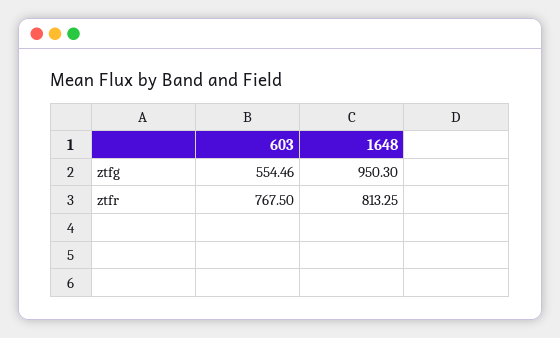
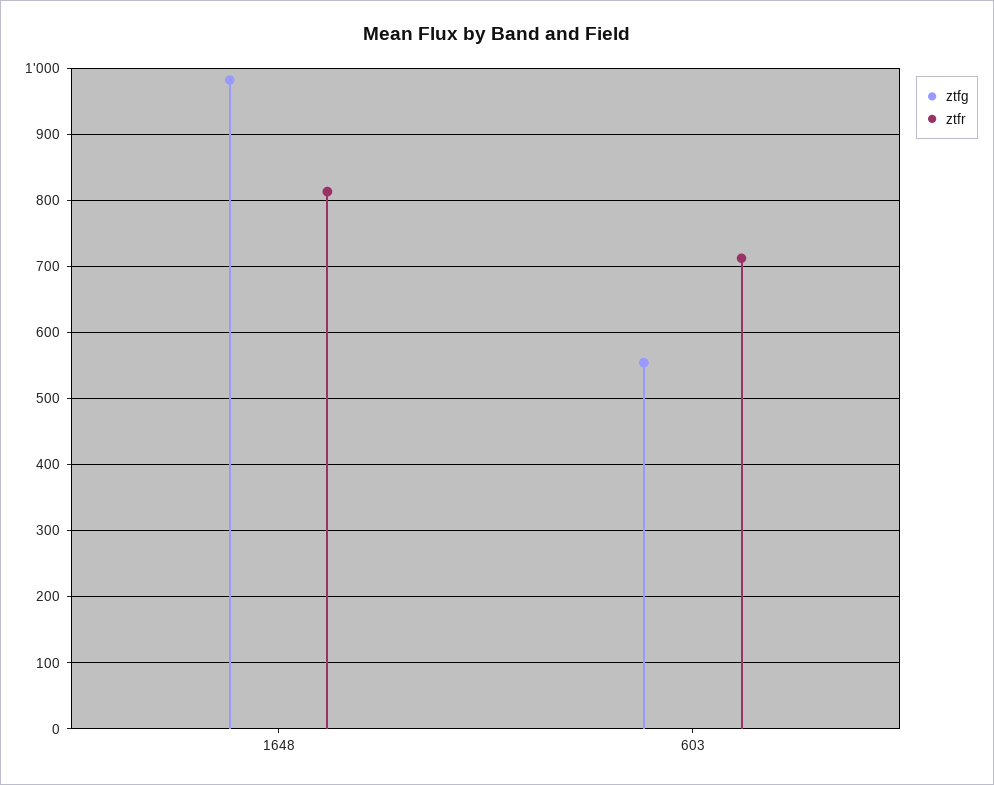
  {
    "ztfg": {
      "603": 554.46,
-     "1648": 950.3
+     "1648": 980
    },
    "ztfr": {
-     "603": 767.5,
+     "603": 710,
      "1648": 813.25
    }
  }

